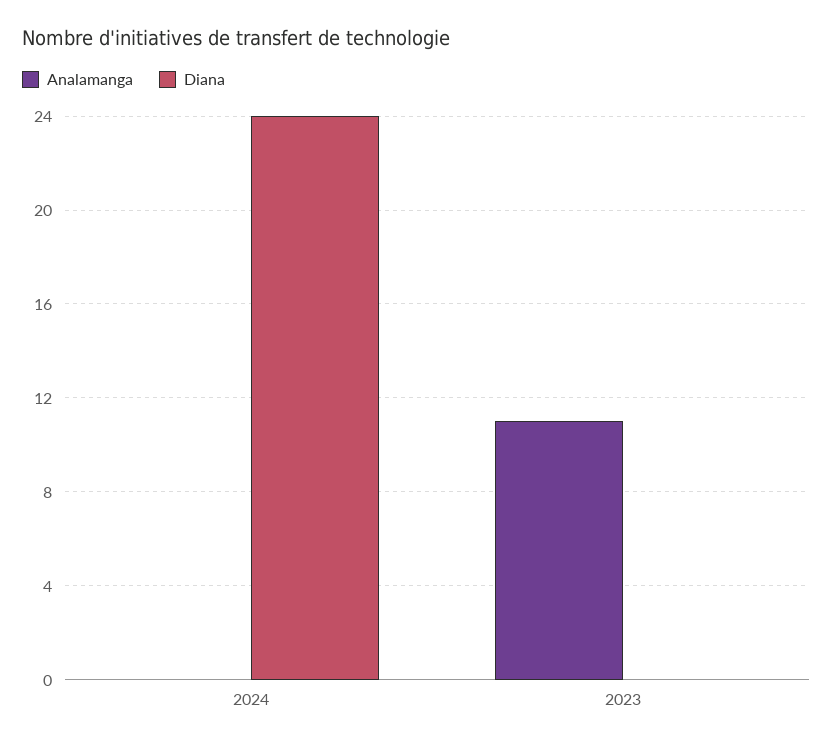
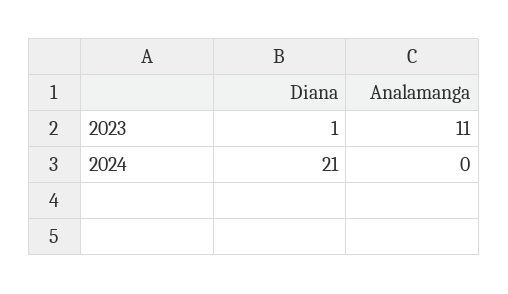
  {
    "Analamanga": {
      "2024": 0,
      "2023": 11
    },
    "Diana": {
-     "2024": 24,
+     "2024": 21,
-     "2023": 0
+     "2023": 1
    }
  }

